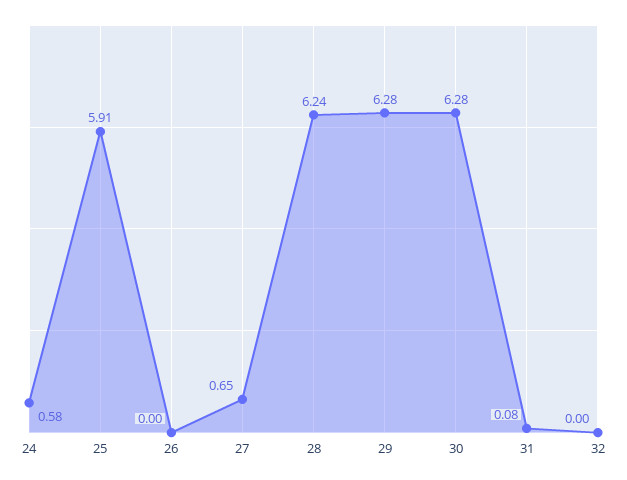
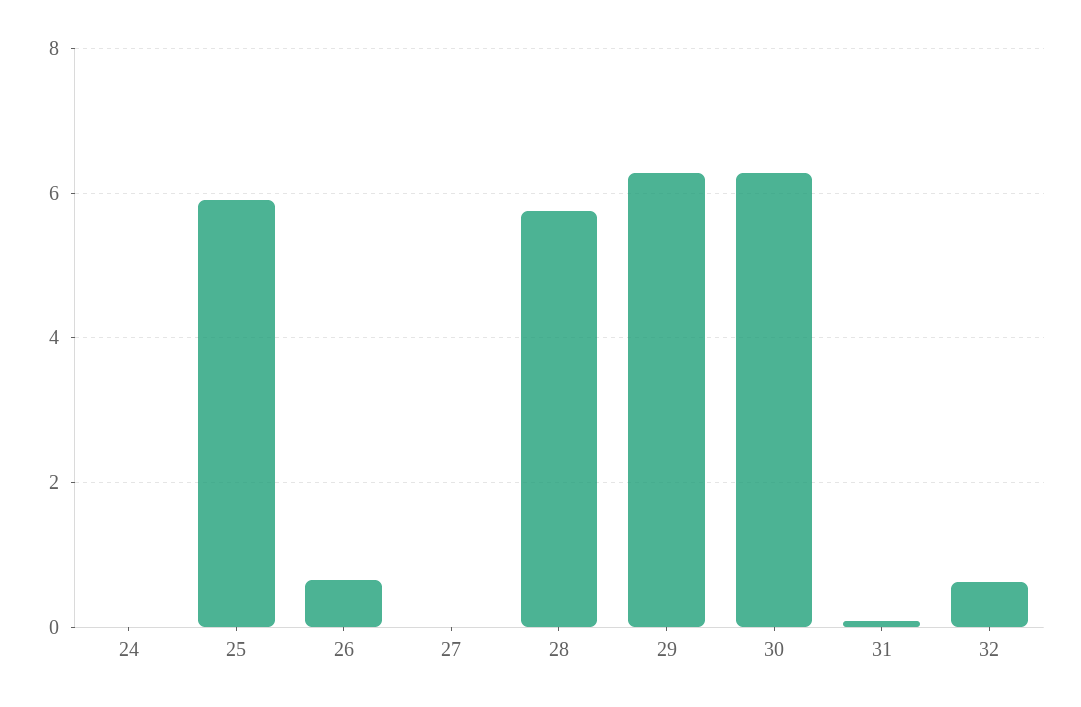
  {
-   "24": 0.58,
+   "24": 0,
    "25": 5.91,
-   "26": 0,
+   "26": 0.6,
-   "27": 0.65,
+   "27": 0,
-   "28": 6.24,
+   "28": 5.8,
    "29": 6.28,
    "30": 6.28,
    "31": 0.08,
-   "32": 0
+   "32": 0.6
  }

